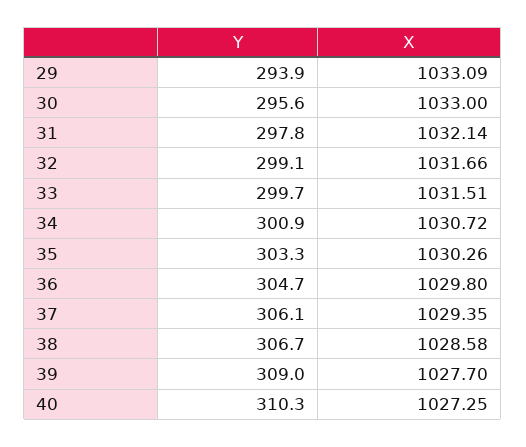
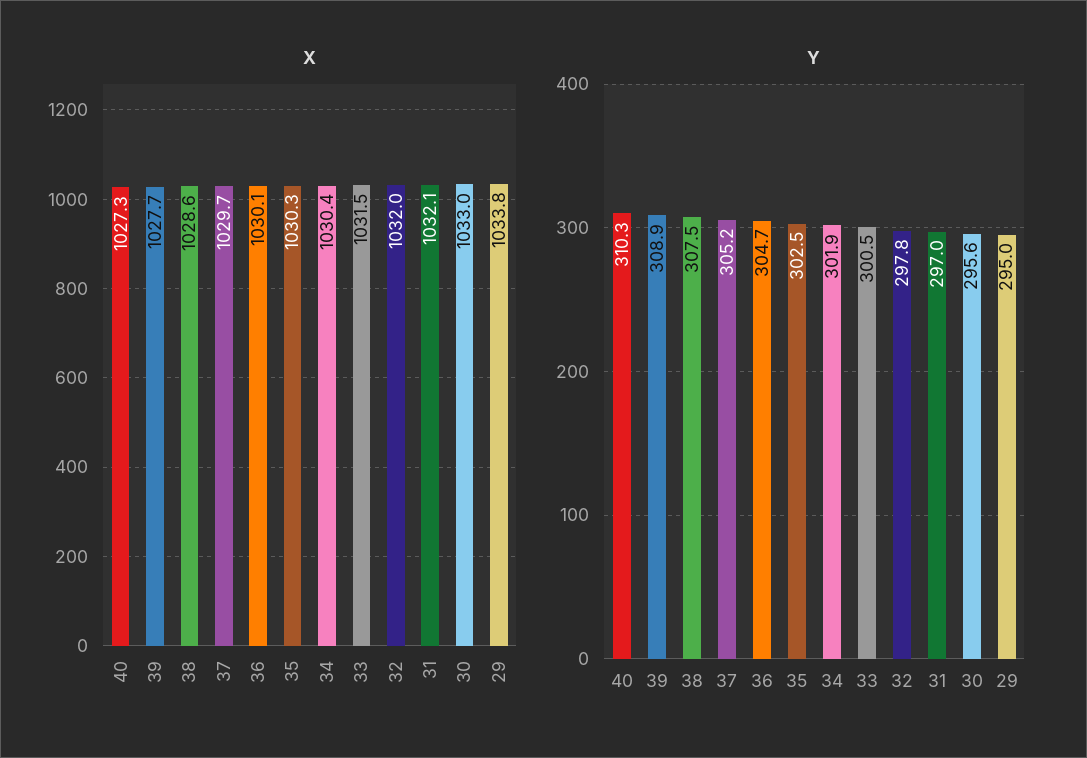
  {
    "Y": {
-     "29": 293.9,
+     "29": 295,
      "30": 295.6,
-     "31": 297.8,
+     "31": 297,
-     "32": 299.1,
+     "32": 297.8,
-     "33": 299.7,
+     "33": 300.5,
-     "34": 300.9,
+     "34": 301.9,
-     "35": 303.3,
+     "35": 302.5,
      "36": 304.7,
-     "37": 306.1,
+     "37": 305.2,
-     "38": 306.7,
+     "38": 307.5,
-     "39": 309,
+     "39": 308.9,
      "40": 310.3
    },
    "X": {
-     "29": 1033.09,
+     "29": 1033.8,
      "30": 1033,
      "31": 1032.14,
-     "32": 1031.66,
+     "32": 1032,
      "33": 1031.51,
-     "34": 1030.72,
+     "34": 1030.4,
      "35": 1030.26,
-     "36": 1029.8,
+     "36": 1030.1,
-     "37": 1029.35,
+     "37": 1029.7,
      "38": 1028.58,
      "39": 1027.7,
      "40": 1027.25
    }
  }

